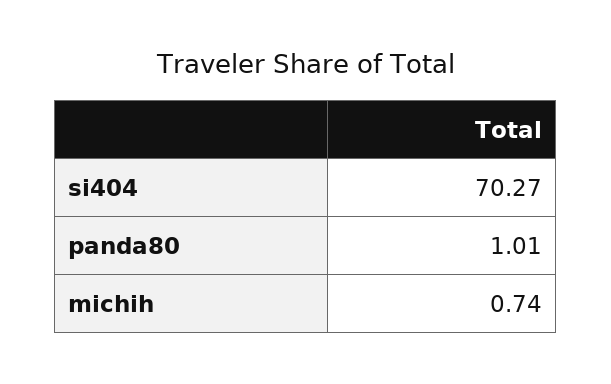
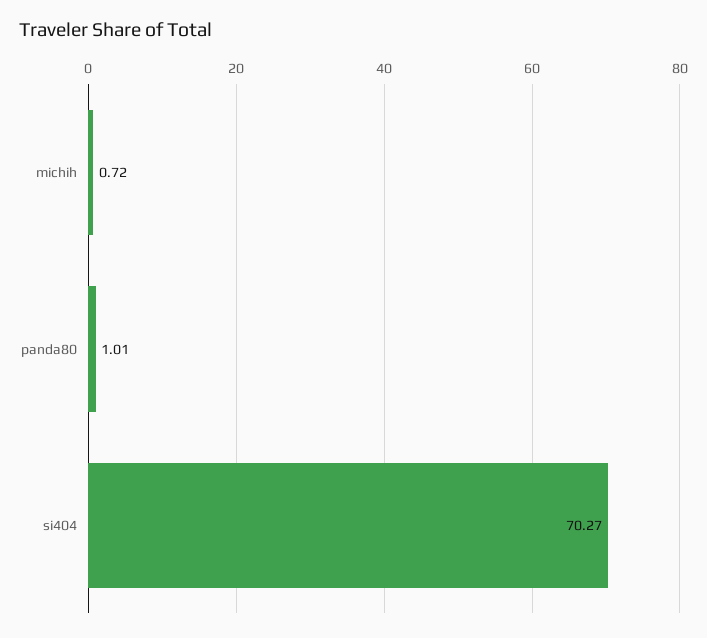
  {
    "si404": 70.27,
    "panda80": 1.01,
-   "michih": 0.74
+   "michih": 0.72
  }

